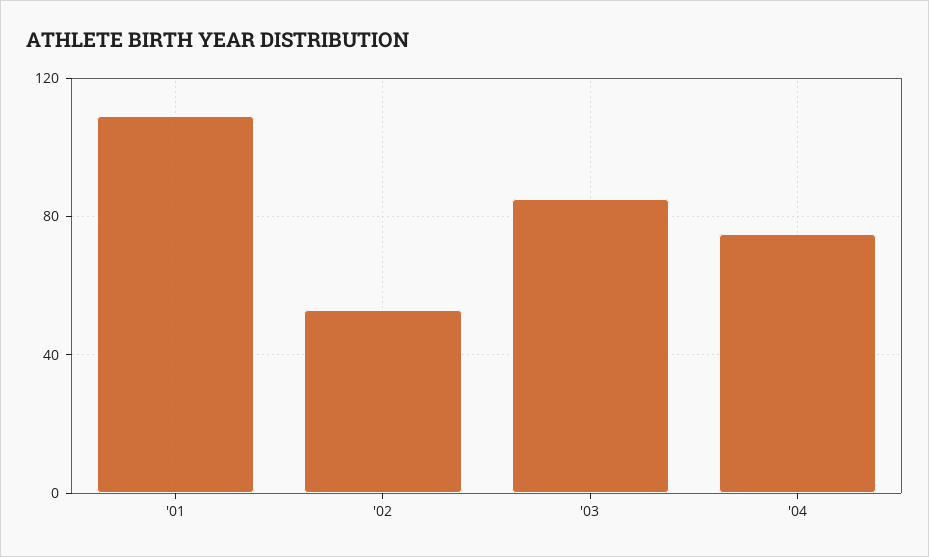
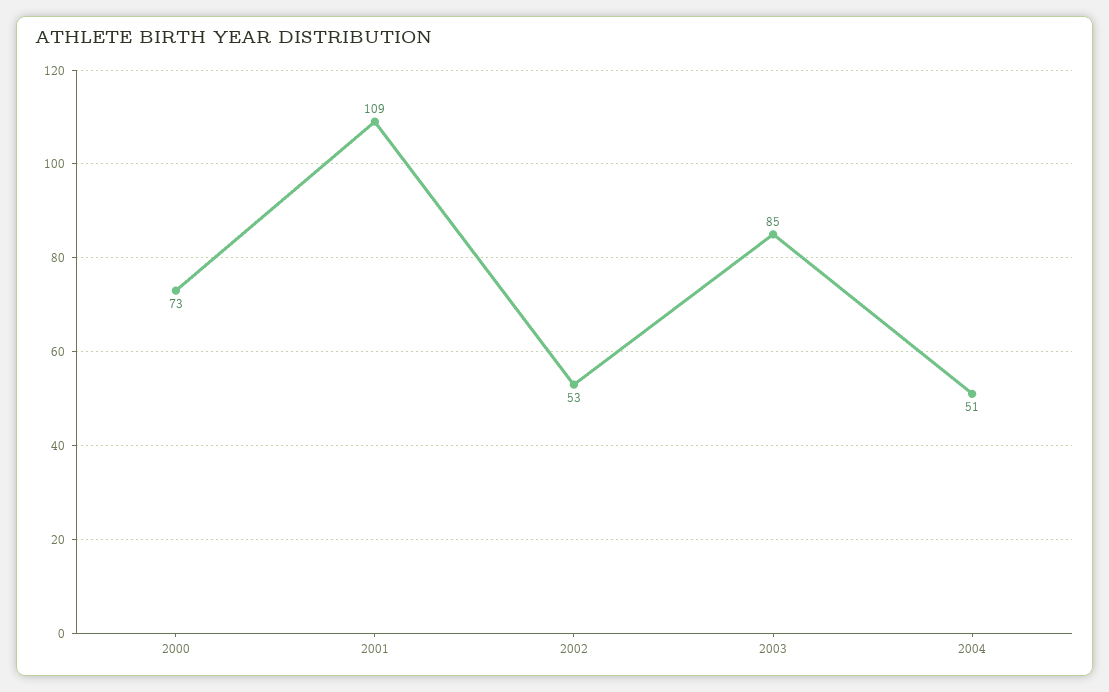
  {
    "'01": 109,
    "'02": 53,
    "'03": 85,
-   "'04": 75
+   "'04": 51,
+   "2000": 73
  }

